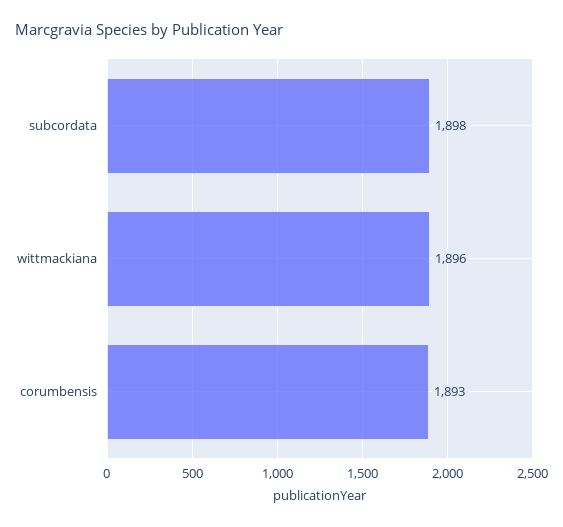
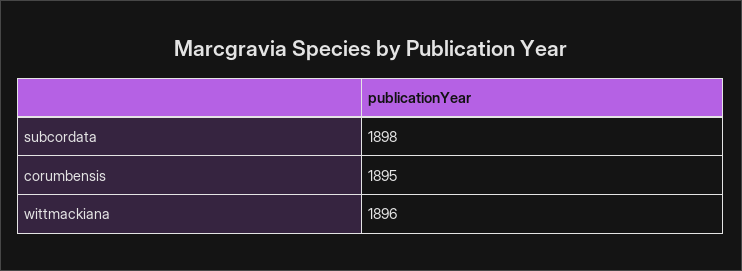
  {
    "subcordata": 1898,
    "wittmackiana": 1896,
-   "corumbensis": 1893
+   "corumbensis": 1895
  }

